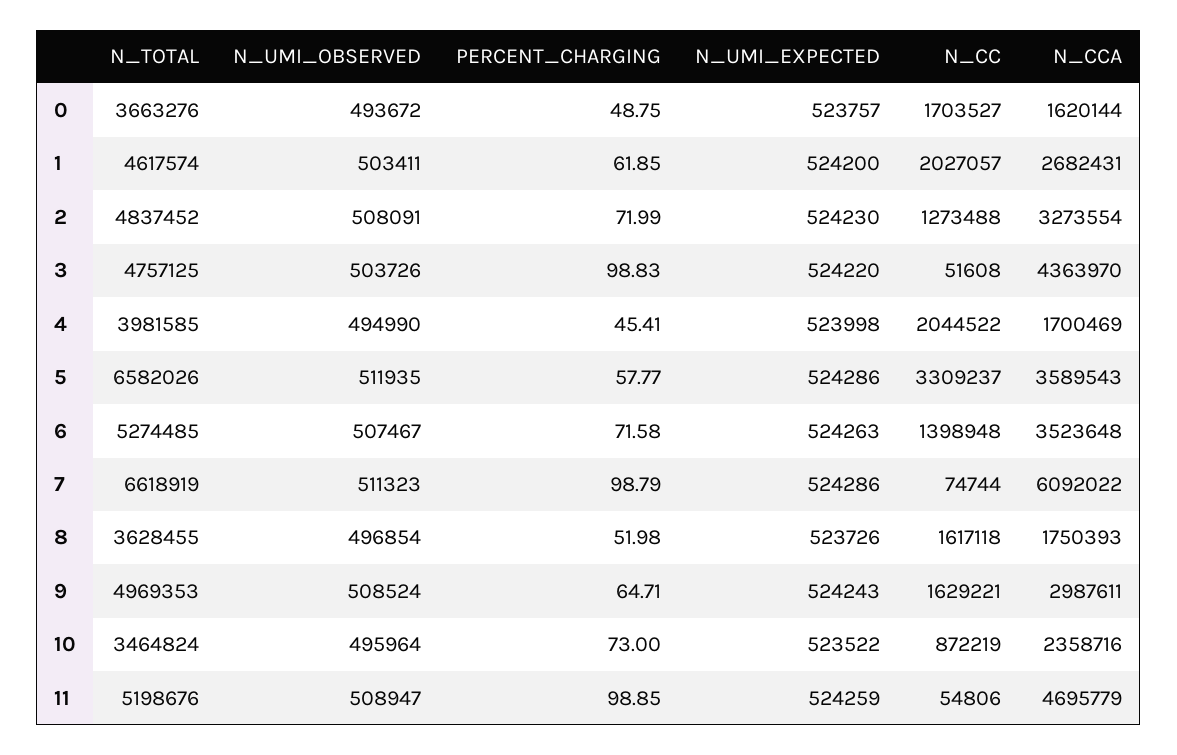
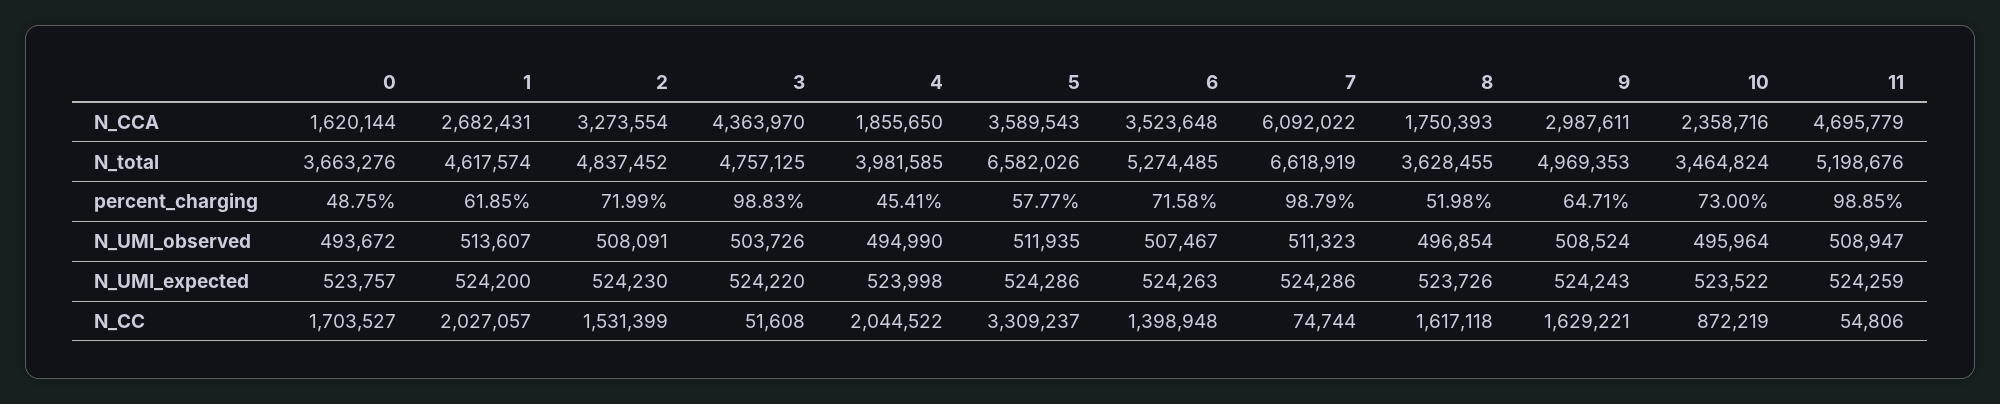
  {
    "N_TOTAL": {
      "0": 3663276,
      "1": 4617574,
      "2": 4837452,
      "3": 4757125,
      "4": 3981585,
      "5": 6582026,
      "6": 5274485,
      "7": 6618919,
      "8": 3628455,
      "9": 4969353,
      "10": 3464824,
      "11": 5198676
    },
    "N_UMI_OBSERVED": {
      "0": 493672,
-     "1": 503411,
+     "1": 513607,
      "2": 508091,
      "3": 503726,
      "4": 494990,
      "5": 511935,
      "6": 507467,
      "7": 511323,
      "8": 496854,
      "9": 508524,
      "10": 495964,
      "11": 508947
    },
    "PERCENT_CHARGING": {
      "0": 48.75,
      "1": 61.85,
      "2": 71.99,
      "3": 98.83,
      "4": 45.41,
      "5": 57.77,
      "6": 71.58,
      "7": 98.79,
      "8": 51.98,
      "9": 64.71,
      "10": 73,
      "11": 98.85
    },
    "N_UMI_EXPECTED": {
      "0": 523757,
      "1": 524200,
      "2": 524230,
      "3": 524220,
      "4": 523998,
      "5": 524286,
      "6": 524263,
      "7": 524286,
      "8": 523726,
      "9": 524243,
      "10": 523522,
      "11": 524259
    },
    "N_CC": {
      "0": 1703527,
      "1": 2027057,
-     "2": 1273488,
+     "2": 1531399,
      "3": 51608,
      "4": 2044522,
      "5": 3309237,
      "6": 1398948,
      "7": 74744,
      "8": 1617118,
      "9": 1629221,
      "10": 872219,
      "11": 54806
    },
    "N_CCA": {
      "0": 1620144,
      "1": 2682431,
      "2": 3273554,
      "3": 4363970,
-     "4": 1700469,
+     "4": 1855650,
      "5": 3589543,
      "6": 3523648,
      "7": 6092022,
      "8": 1750393,
      "9": 2987611,
      "10": 2358716,
      "11": 4695779
    }
  }

